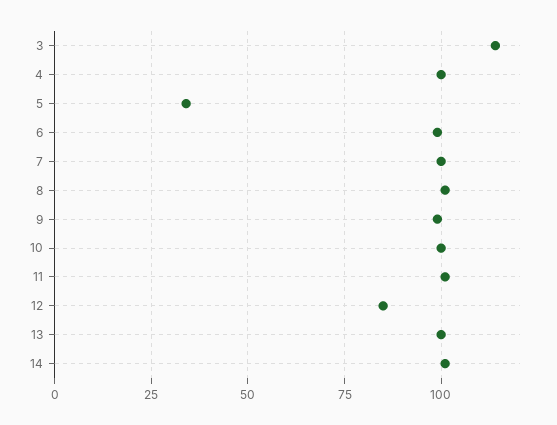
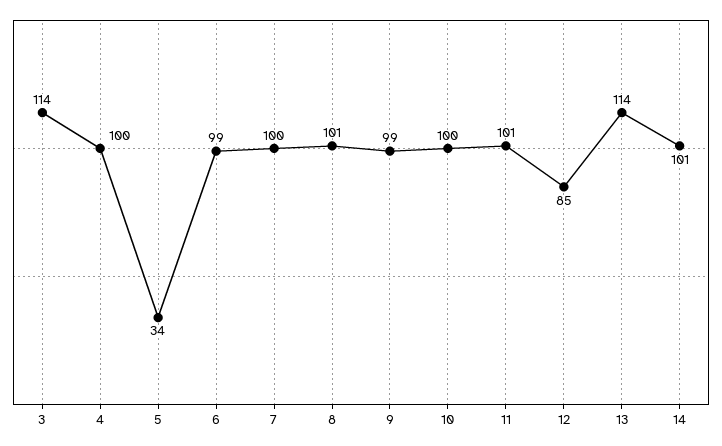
  {
    "3": 114,
    "4": 100,
    "5": 34,
    "6": 99,
    "7": 100,
    "8": 101,
    "9": 99,
    "10": 100,
    "11": 101,
    "12": 85,
-   "13": 100,
+   "13": 114,
    "14": 101
  }

